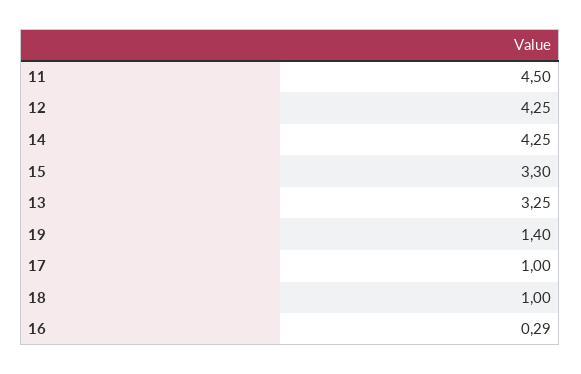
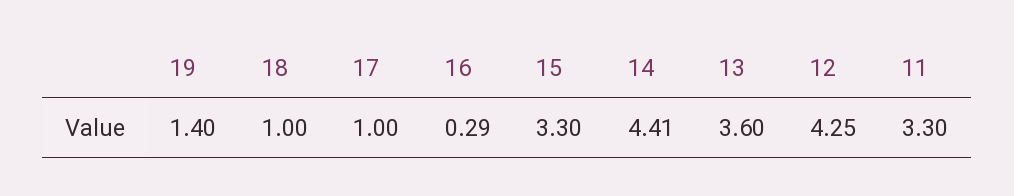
  {
-   "11": 4.5,
+   "11": 3.3,
    "12": 4.25,
-   "14": 4.25,
+   "14": 4.41,
    "15": 3.3,
-   "13": 3.25,
+   "13": 3.6,
    "19": 1.4,
    "17": 1,
    "18": 1,
    "16": 0.29
  }

